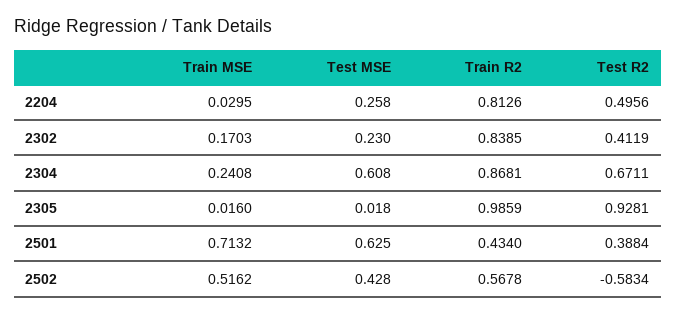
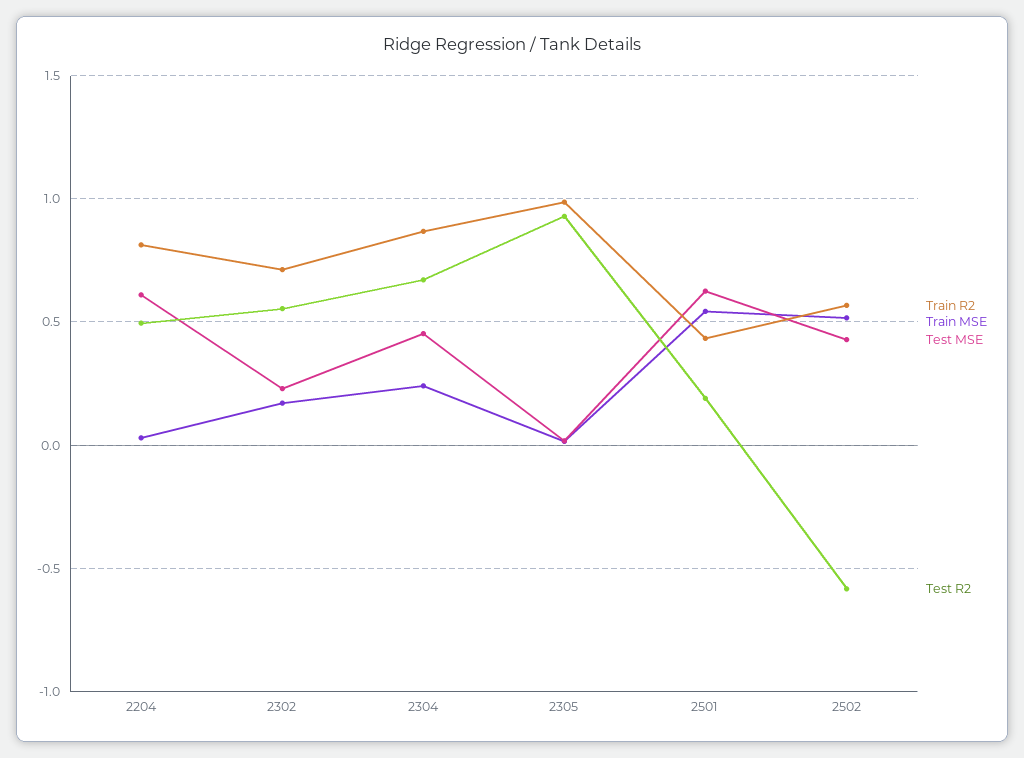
  {
    "Train MSE": {
      "2204": 0.0295,
      "2302": 0.1703,
      "2304": 0.2408,
      "2305": 0.016,
-     "2501": 0.7132,
+     "2501": 0.55,
      "2502": 0.5162
    },
    "Test MSE": {
-     "2204": 0.258,
+     "2204": 0.6,
      "2302": 0.23,
-     "2304": 0.608,
+     "2304": 0.45,
      "2305": 0.018,
      "2501": 0.625,
      "2502": 0.428
    },
    "Train R2": {
      "2204": 0.8126,
-     "2302": 0.8385,
+     "2302": 0.7,
      "2304": 0.8681,
      "2305": 0.9859,
      "2501": 0.434,
      "2502": 0.5678
    },
    "Test R2": {
      "2204": 0.4956,
-     "2302": 0.4119,
+     "2302": 0.55,
      "2304": 0.6711,
      "2305": 0.9281,
-     "2501": 0.3884,
+     "2501": 0.2,
      "2502": -0.5834
    }
  }

